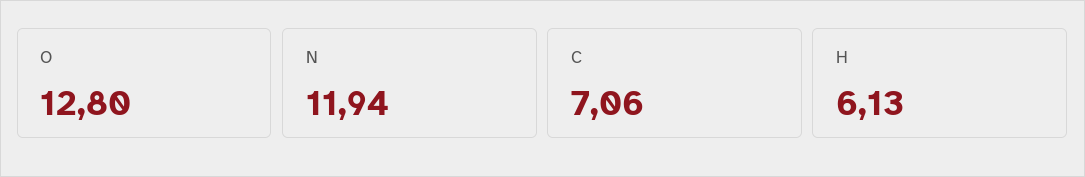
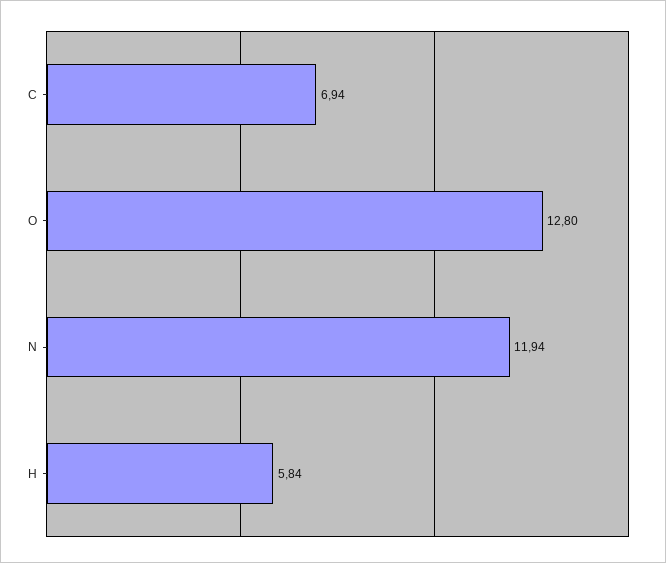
  {
    "O": 12.8,
    "N": 11.94,
-   "C": 7.06,
+   "C": 6.94,
-   "H": 6.13
+   "H": 5.84
  }

